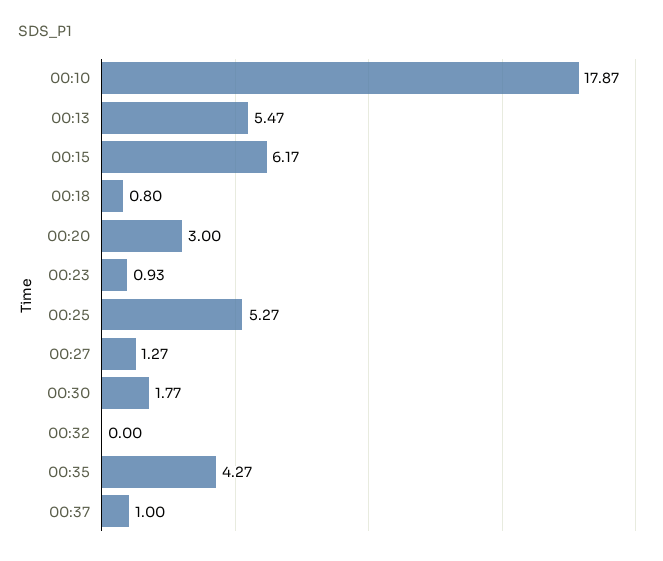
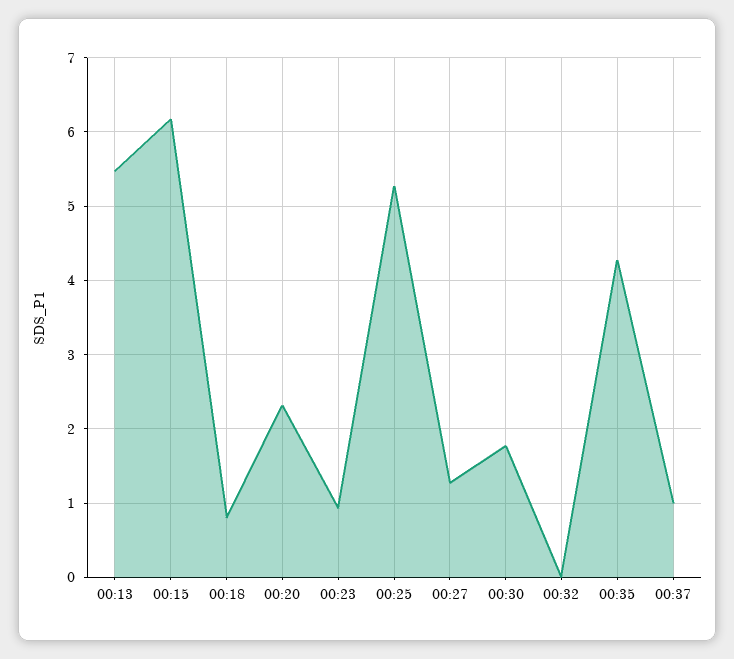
  {
-   "00:10": 17.87,
    "00:13": 5.47,
    "00:15": 6.17,
    "00:18": 0.8,
-   "00:20": 3,
+   "00:20": 2.3,
    "00:23": 0.93,
    "00:25": 5.27,
    "00:27": 1.27,
    "00:30": 1.77,
    "00:32": 0,
    "00:35": 4.27,
    "00:37": 1
  }

